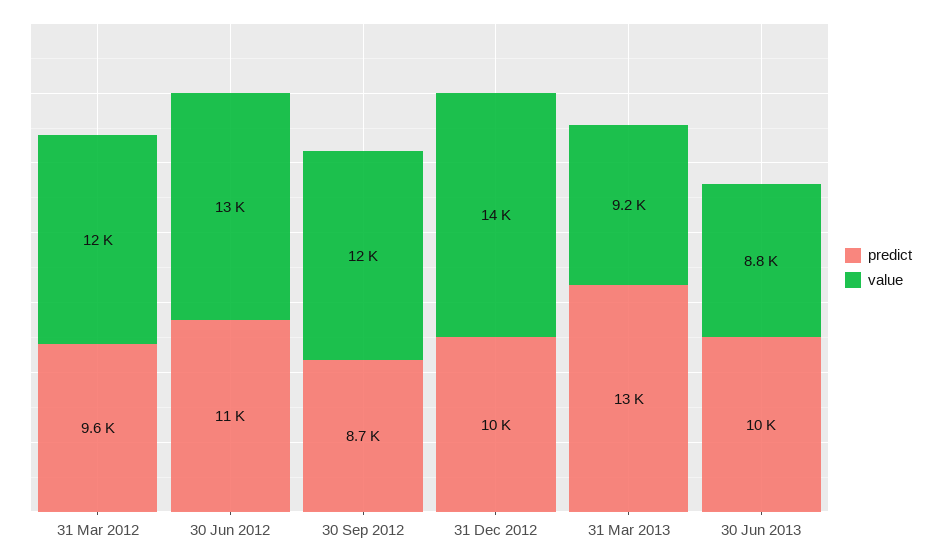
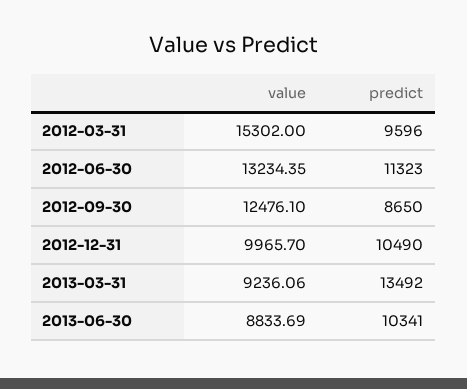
  {
    "predict": {
      "31 Mar 2012": 9596,
      "30 Jun 2012": 11323,
      "30 Sep 2012": 8650,
      "31 Dec 2012": 10490,
      "31 Mar 2013": 13492,
      "30 Jun 2013": 10341
    },
    "value": {
-     "31 Mar 2012": 12000,
+     "31 Mar 2012": 15302,
      "30 Jun 2012": 13234.35,
      "30 Sep 2012": 12476.1,
-     "31 Dec 2012": 14000,
+     "31 Dec 2012": 9965.7,
      "31 Mar 2013": 9236.06,
      "30 Jun 2013": 8833.69
    }
  }

